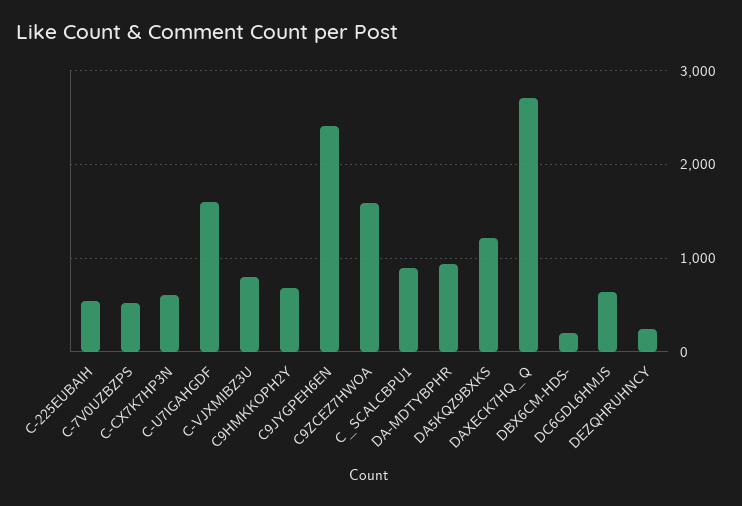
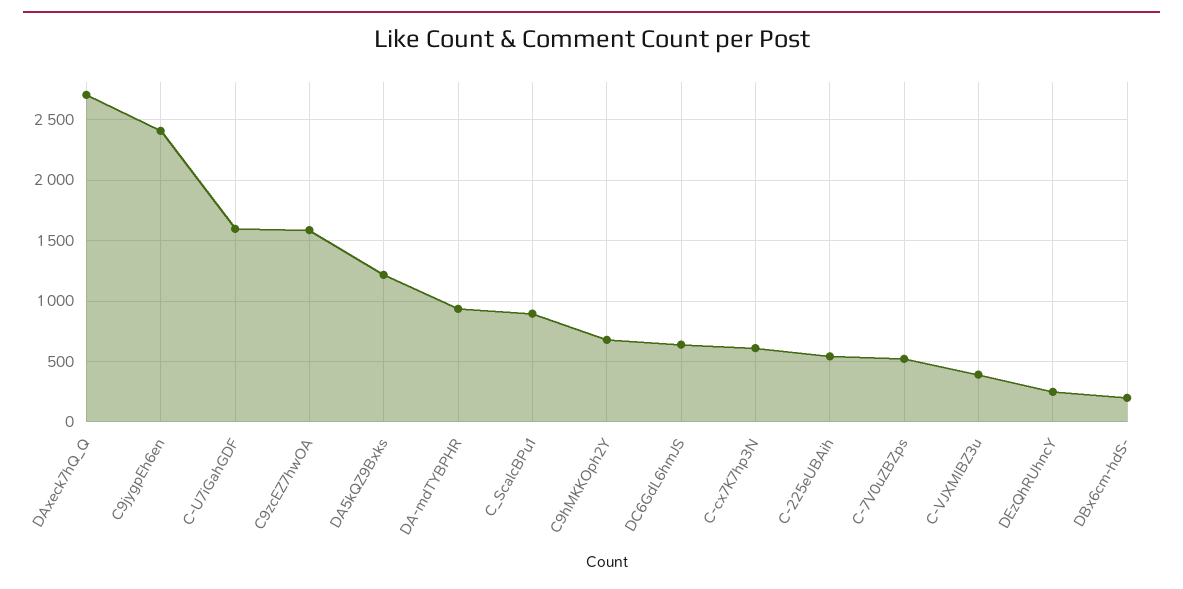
  {
    "C-225EUBAIH": 550,
    "C-7V0UZBZPS": 500,
    "C-CX7K7HP3N": 600,
    "C-U7IGAHGDF": 1600,
-   "C-VJXMIBZ3U": 800,
+   "C-VJXMIBZ3U": 400,
    "C9HMKKOPH2Y": 700,
    "C9JYGPEH6EN": 2400,
    "C9ZCEZ7HWOA": 1600,
    "C_SCALCBPU1": 900,
    "DA-MDTYBPHR": 950,
    "DA5KQZ9BXKS": 1200,
    "DAXECK7HQ_Q": 2700,
    "DBX6CM-HDS-": 200,
    "DC6GDL6HMJS": 650,
    "DEZQHRUHNCY": 250
  }

